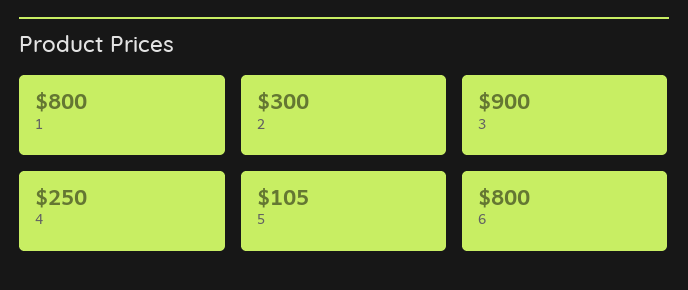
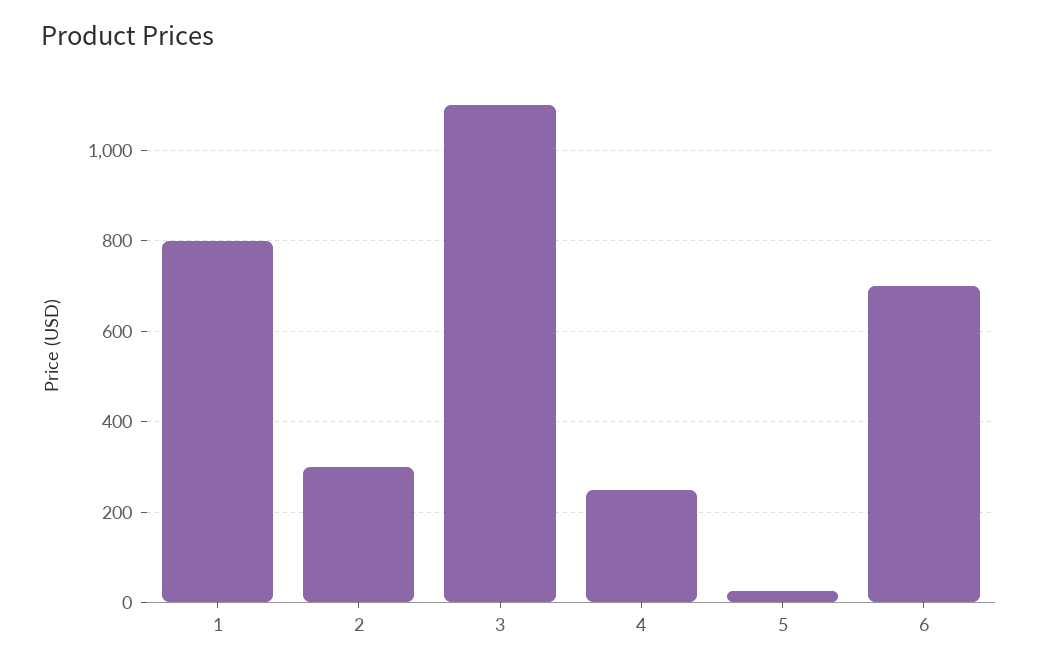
  {
    "1": 800,
    "2": 300,
-   "3": 900,
+   "3": 1100,
    "4": 250,
-   "5": 105,
+   "5": 20,
-   "6": 800
+   "6": 700
  }

